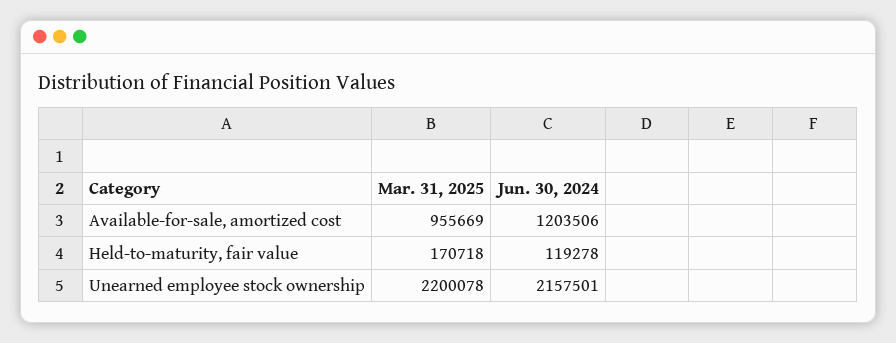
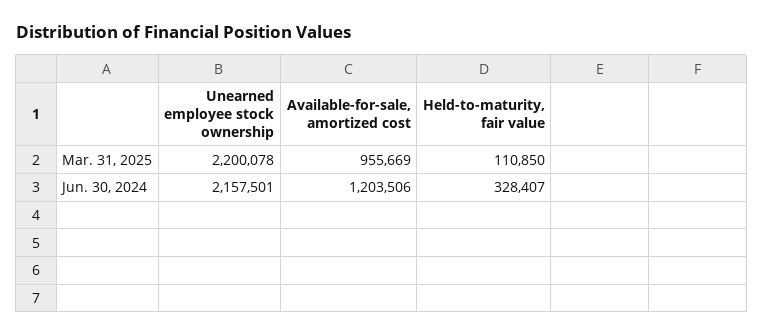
  {
    "Mar. 31, 2025": {
      "Available-for-sale, amortized cost": 955669,
-     "Held-to-maturity, fair value": 170718,
+     "Held-to-maturity, fair value": 110850,
      "Unearned employee stock ownership": 2200078
    },
    "Jun. 30, 2024": {
      "Available-for-sale, amortized cost": 1203506,
-     "Held-to-maturity, fair value": 119278,
+     "Held-to-maturity, fair value": 328407,
      "Unearned employee stock ownership": 2157501
    }
  }

